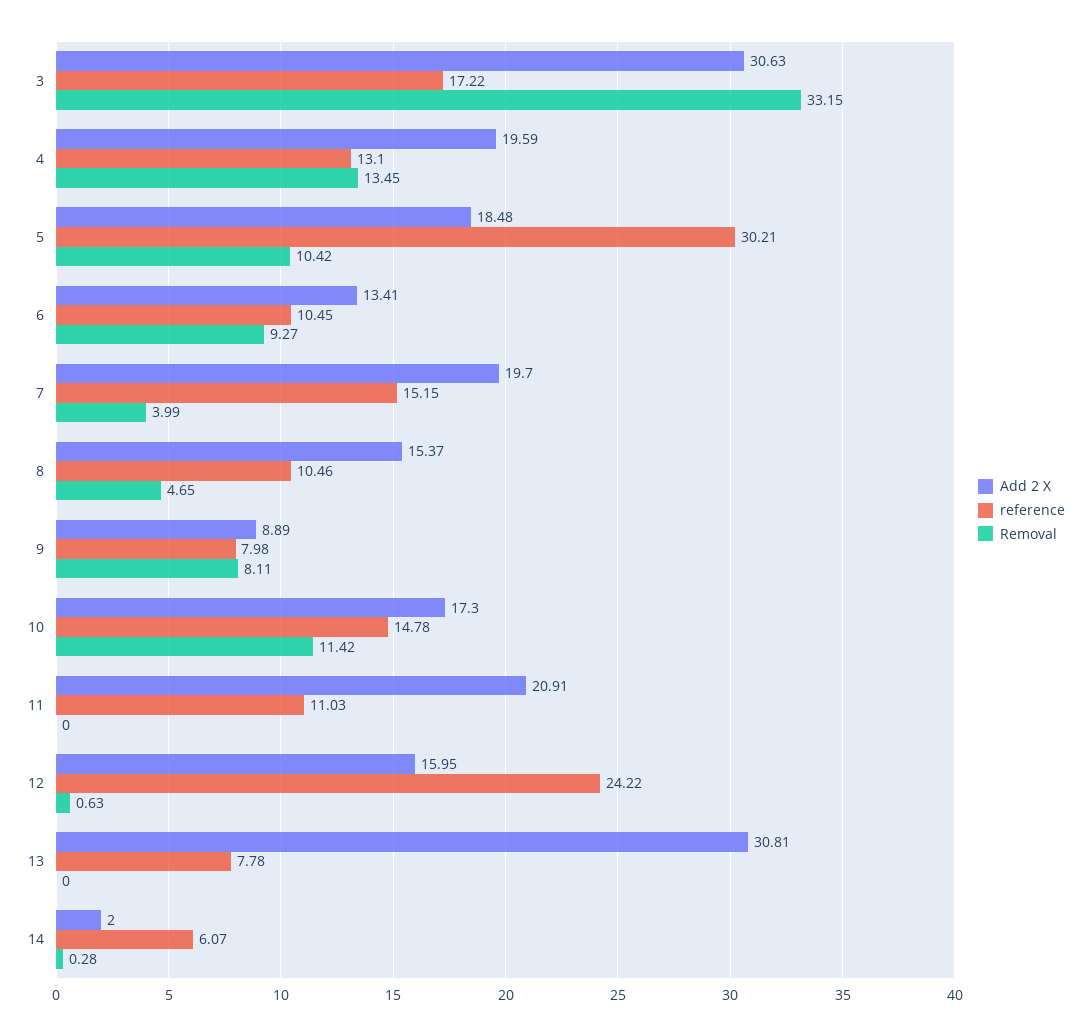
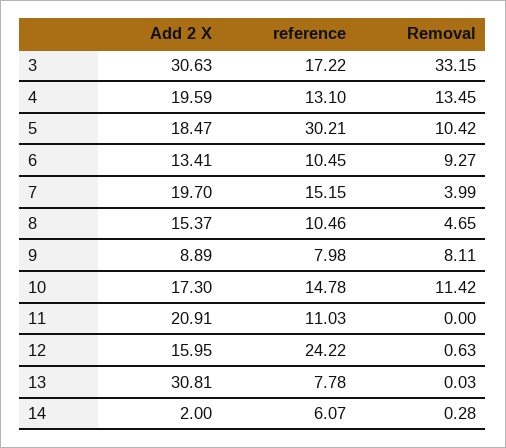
  {
    "Add 2 X": {
      "3": 30.63,
      "4": 19.59,
-     "5": 18.48,
+     "5": 18.47,
      "6": 13.41,
      "7": 19.7,
      "8": 15.37,
      "9": 8.89,
      "10": 17.3,
      "11": 20.91,
      "12": 15.95,
      "13": 30.81,
      "14": 2
    },
    "reference": {
      "3": 17.22,
      "4": 13.1,
      "5": 30.21,
      "6": 10.45,
      "7": 15.15,
      "8": 10.46,
      "9": 7.98,
      "10": 14.78,
      "11": 11.03,
      "12": 24.22,
      "13": 7.78,
      "14": 6.07
    },
    "Removal": {
      "3": 33.15,
      "4": 13.45,
      "5": 10.42,
      "6": 9.27,
      "7": 3.99,
      "8": 4.65,
      "9": 8.11,
      "10": 11.42,
      "11": 0,
      "12": 0.63,
-     "13": 0,
+     "13": 0.03,
      "14": 0.28
    }
  }

